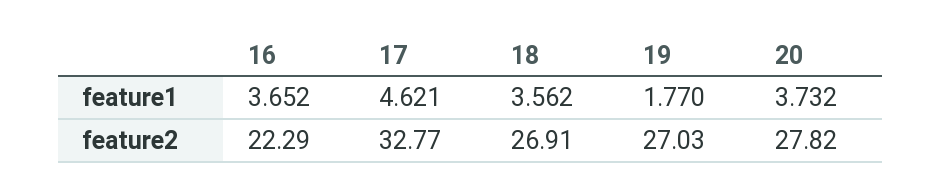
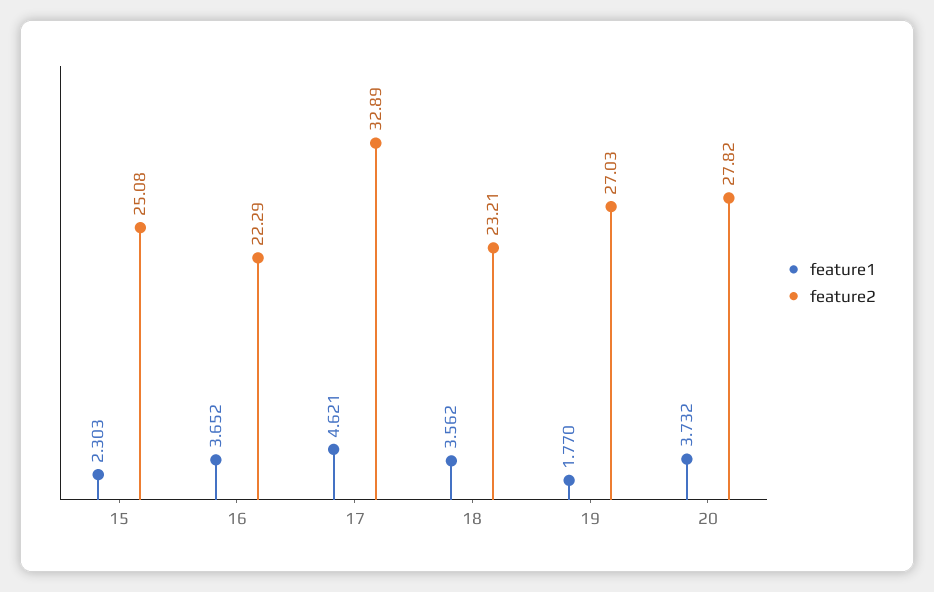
  {
    "feature1": {
      "16": 3.652,
      "17": 4.621,
      "18": 3.562,
      "19": 1.77,
-     "20": 3.732
+     "20": 3.732,
+     "15": 2.303
    },
    "feature2": {
      "16": 22.29,
-     "17": 32.77,
+     "17": 32.89,
-     "18": 26.91,
+     "18": 23.21,
      "19": 27.03,
-     "20": 27.82
+     "20": 27.82,
+     "15": 25.08
    }
  }

